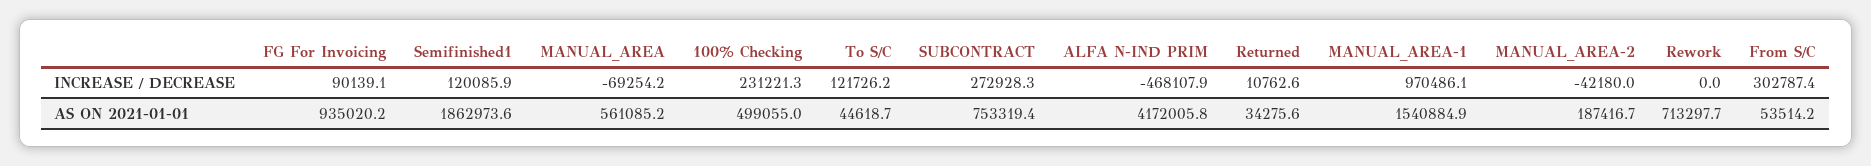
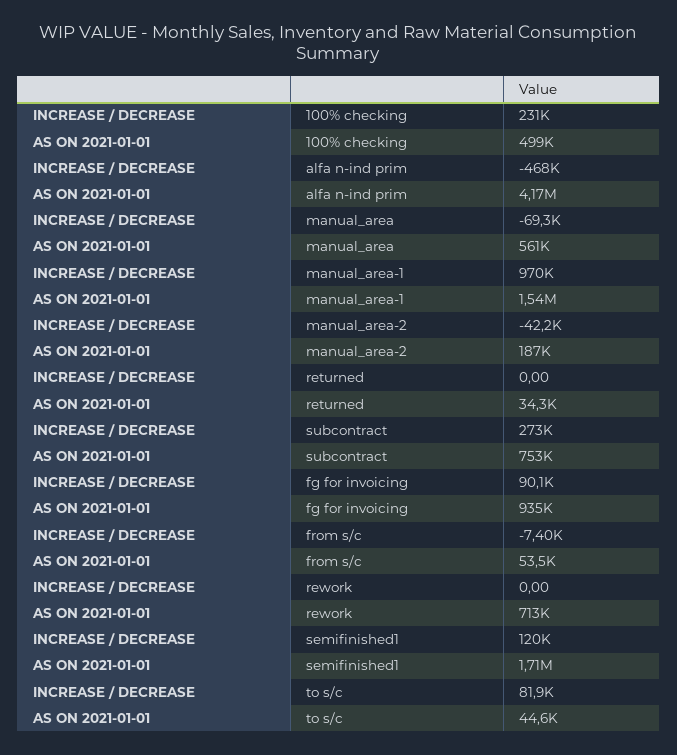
  {
    "FG For Invoicing": {
      "INCREASE / DECREASE": 90139.1,
      "AS ON 2021-01-01": 935020.2
    },
    "Semifinished1": {
      "INCREASE / DECREASE": 120085.9,
-     "AS ON 2021-01-01": 1862973.6
+     "AS ON 2021-01-01": 1710000
    },
    "MANUAL_AREA": {
      "INCREASE / DECREASE": -69254.2,
      "AS ON 2021-01-01": 561085.2
    },
    "100% Checking": {
      "INCREASE / DECREASE": 231221.3,
      "AS ON 2021-01-01": 499055
    },
    "To S/C": {
-     "INCREASE / DECREASE": 121726.2,
+     "INCREASE / DECREASE": 81900,
      "AS ON 2021-01-01": 44618.7
    },
    "SUBCONTRACT": {
      "INCREASE / DECREASE": 272928.3,
      "AS ON 2021-01-01": 753319.4
    },
    "ALFA N-IND PRIM": {
      "INCREASE / DECREASE": -468107.9,
      "AS ON 2021-01-01": 4172005.8
    },
    "Returned": {
-     "INCREASE / DECREASE": 10762.6,
+     "INCREASE / DECREASE": 0,
      "AS ON 2021-01-01": 34275.6
    },
    "MANUAL_AREA-1": {
      "INCREASE / DECREASE": 970486.1,
      "AS ON 2021-01-01": 1540884.9
    },
    "MANUAL_AREA-2": {
      "INCREASE / DECREASE": -42180,
      "AS ON 2021-01-01": 187416.7
    },
    "Rework": {
      "INCREASE / DECREASE": 0,
      "AS ON 2021-01-01": 713297.7
    },
    "From S/C": {
-     "INCREASE / DECREASE": 302787.4,
+     "INCREASE / DECREASE": -7400,
      "AS ON 2021-01-01": 53514.2
    }
  }

